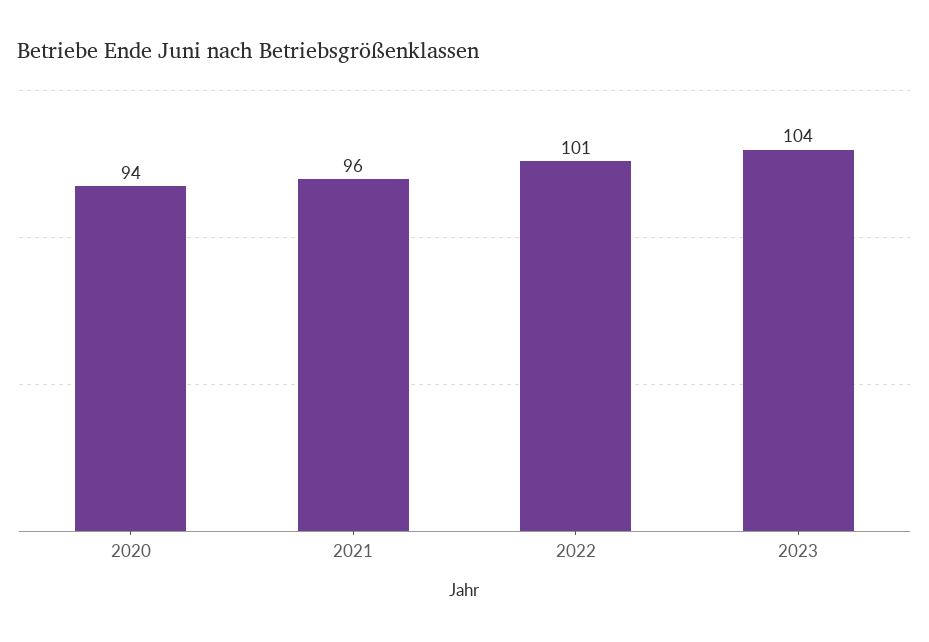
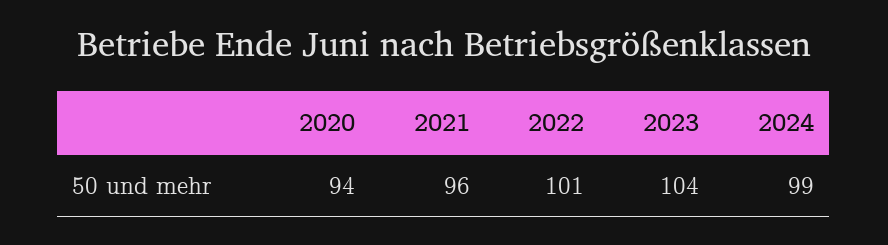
  {
    "2020": 94,
    "2021": 96,
    "2022": 101,
-   "2023": 104
+   "2023": 104,
+   "2024": 99
  }

